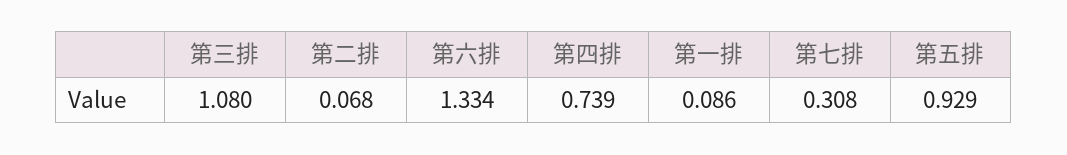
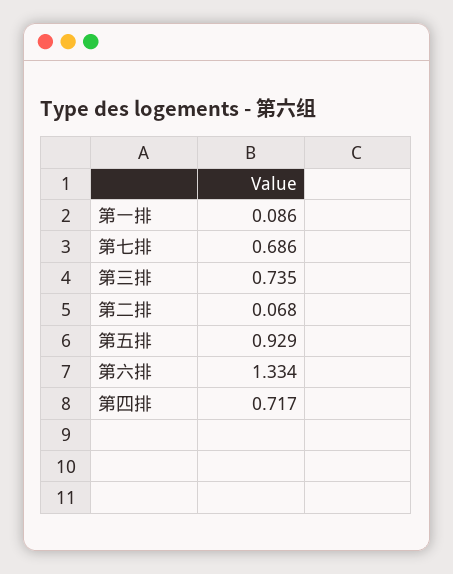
  {
-   "第三排": 1.08,
+   "第三排": 0.735,
    "第二排": 0.068,
    "第六排": 1.334,
-   "第四排": 0.739,
+   "第四排": 0.717,
    "第一排": 0.086,
-   "第七排": 0.308,
+   "第七排": 0.686,
    "第五排": 0.929
  }

